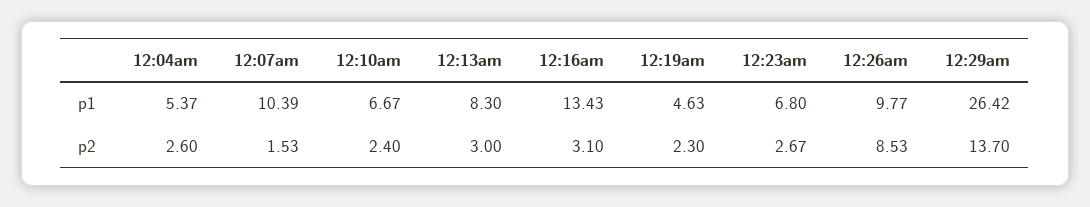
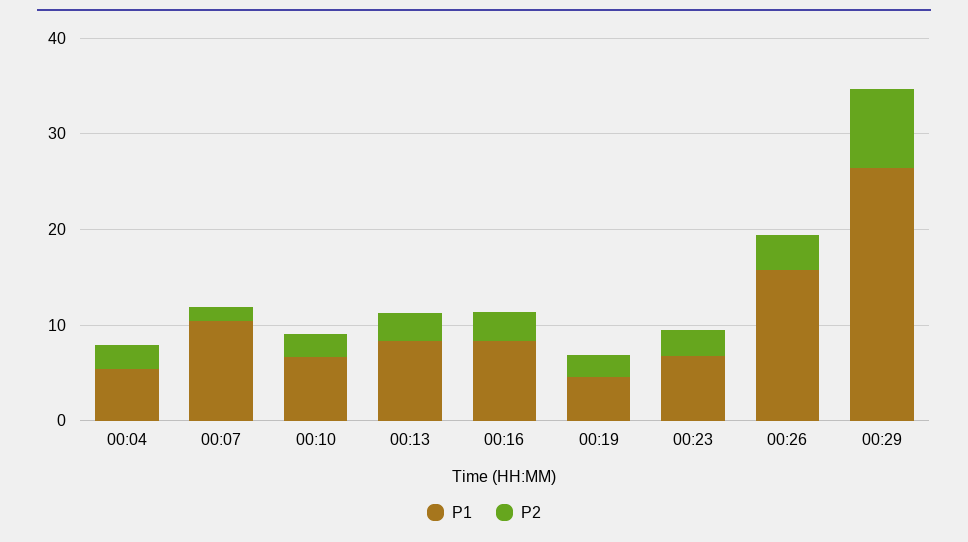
  {
    "p1": {
      "12:04am": 5.37,
      "12:07am": 10.39,
      "12:10am": 6.67,
      "12:13am": 8.3,
-     "12:16am": 13.43,
+     "12:16am": 8,
      "12:19am": 4.63,
      "12:23am": 6.8,
-     "12:26am": 9.77,
+     "12:26am": 16,
      "12:29am": 26.42
    },
    "p2": {
      "12:04am": 2.6,
      "12:07am": 1.53,
      "12:10am": 2.4,
      "12:13am": 3,
      "12:16am": 3.1,
      "12:19am": 2.3,
      "12:23am": 2.67,
-     "12:26am": 8.53,
+     "12:26am": 4,
-     "12:29am": 13.7
+     "12:29am": 8
    }
  }

